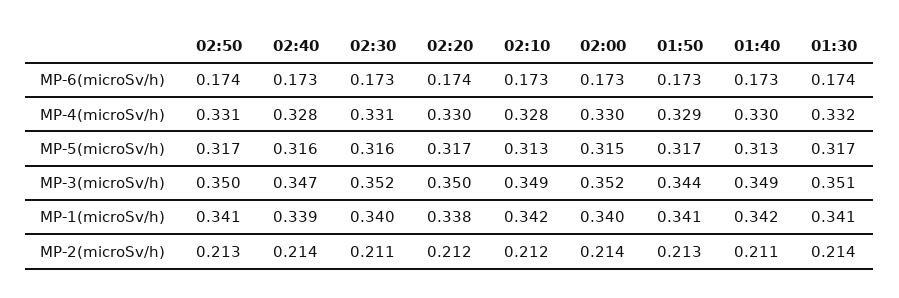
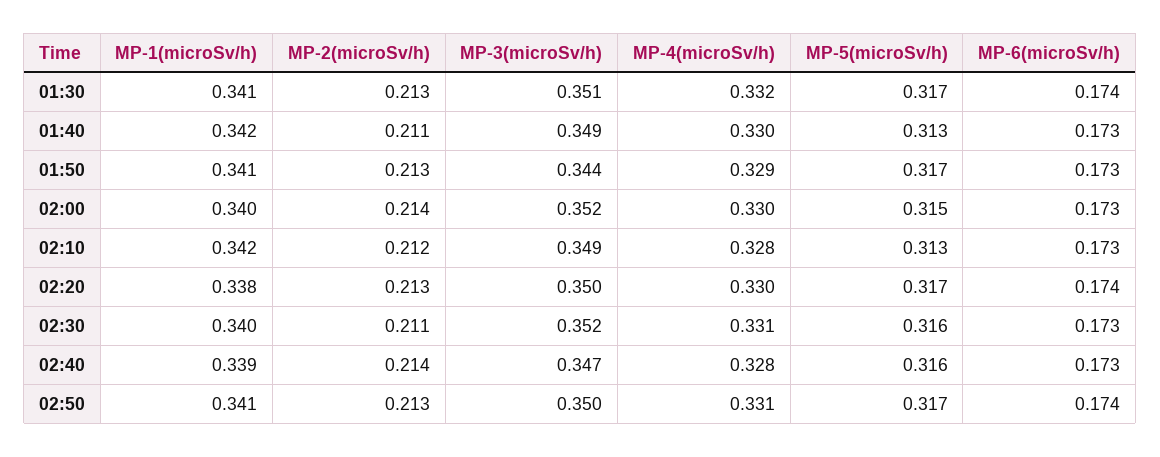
  {
    "02:50": {
      "MP-6(microSv/h)": 0.174,
      "MP-4(microSv/h)": 0.331,
      "MP-5(microSv/h)": 0.317,
      "MP-3(microSv/h)": 0.35,
      "MP-1(microSv/h)": 0.341,
      "MP-2(microSv/h)": 0.213
    },
    "02:40": {
      "MP-6(microSv/h)": 0.173,
      "MP-4(microSv/h)": 0.328,
      "MP-5(microSv/h)": 0.316,
      "MP-3(microSv/h)": 0.347,
      "MP-1(microSv/h)": 0.339,
      "MP-2(microSv/h)": 0.214
    },
    "02:30": {
      "MP-6(microSv/h)": 0.173,
      "MP-4(microSv/h)": 0.331,
      "MP-5(microSv/h)": 0.316,
      "MP-3(microSv/h)": 0.352,
      "MP-1(microSv/h)": 0.34,
      "MP-2(microSv/h)": 0.211
    },
    "02:20": {
      "MP-6(microSv/h)": 0.174,
      "MP-4(microSv/h)": 0.33,
      "MP-5(microSv/h)": 0.317,
      "MP-3(microSv/h)": 0.35,
      "MP-1(microSv/h)": 0.338,
-     "MP-2(microSv/h)": 0.212
+     "MP-2(microSv/h)": 0.213
    },
    "02:10": {
      "MP-6(microSv/h)": 0.173,
      "MP-4(microSv/h)": 0.328,
      "MP-5(microSv/h)": 0.313,
      "MP-3(microSv/h)": 0.349,
      "MP-1(microSv/h)": 0.342,
      "MP-2(microSv/h)": 0.212
    },
    "02:00": {
      "MP-6(microSv/h)": 0.173,
      "MP-4(microSv/h)": 0.33,
      "MP-5(microSv/h)": 0.315,
      "MP-3(microSv/h)": 0.352,
      "MP-1(microSv/h)": 0.34,
      "MP-2(microSv/h)": 0.214
    },
    "01:50": {
      "MP-6(microSv/h)": 0.173,
      "MP-4(microSv/h)": 0.329,
      "MP-5(microSv/h)": 0.317,
      "MP-3(microSv/h)": 0.344,
      "MP-1(microSv/h)": 0.341,
      "MP-2(microSv/h)": 0.213
    },
    "01:40": {
      "MP-6(microSv/h)": 0.173,
      "MP-4(microSv/h)": 0.33,
      "MP-5(microSv/h)": 0.313,
      "MP-3(microSv/h)": 0.349,
      "MP-1(microSv/h)": 0.342,
      "MP-2(microSv/h)": 0.211
    },
    "01:30": {
      "MP-6(microSv/h)": 0.174,
      "MP-4(microSv/h)": 0.332,
      "MP-5(microSv/h)": 0.317,
      "MP-3(microSv/h)": 0.351,
      "MP-1(microSv/h)": 0.341,
-     "MP-2(microSv/h)": 0.214
+     "MP-2(microSv/h)": 0.213
    }
  }

